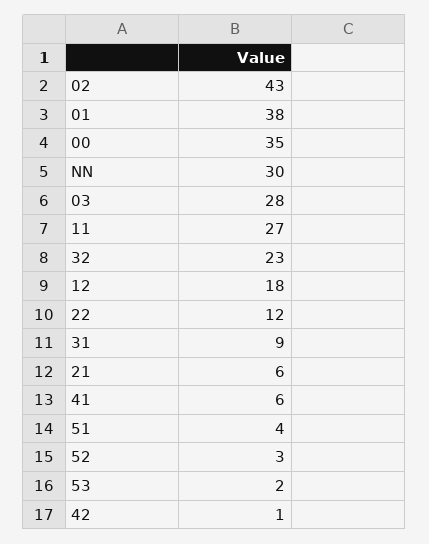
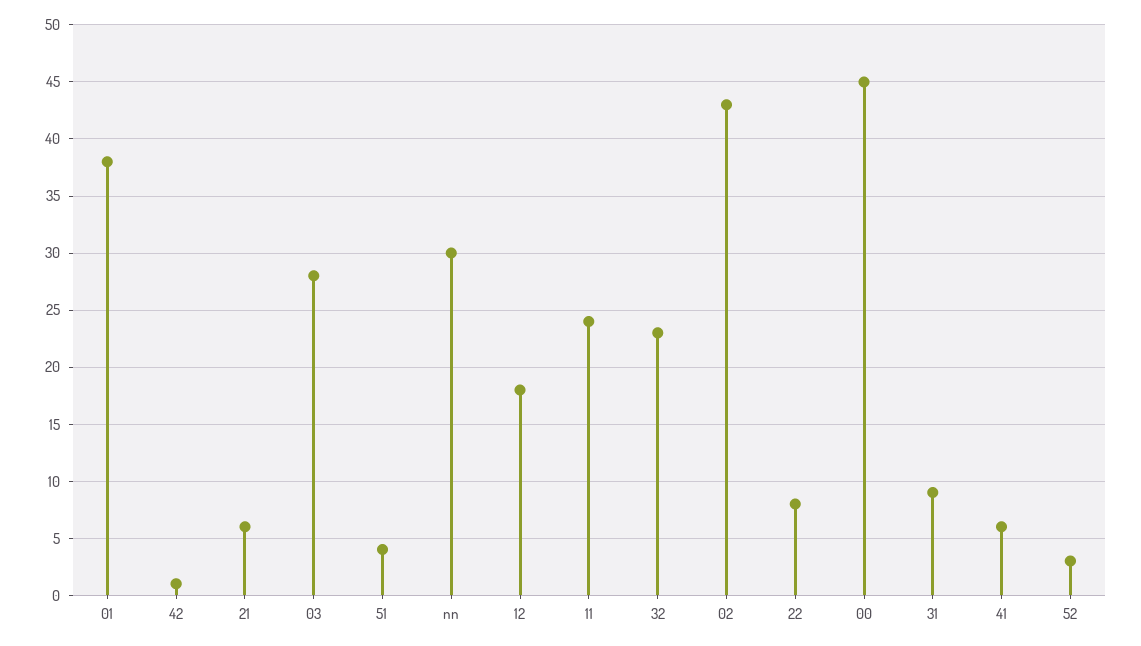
  {
    "02": 43,
    "01": 38,
-   "00": 35,
+   "00": 45,
    "NN": 30,
    "03": 28,
-   "11": 27,
+   "11": 24,
    "32": 23,
    "12": 18,
-   "22": 12,
+   "22": 8,
    "31": 9,
    "21": 6,
    "41": 6,
    "51": 4,
    "52": 3,
-   "53": 2,
    "42": 1
  }

